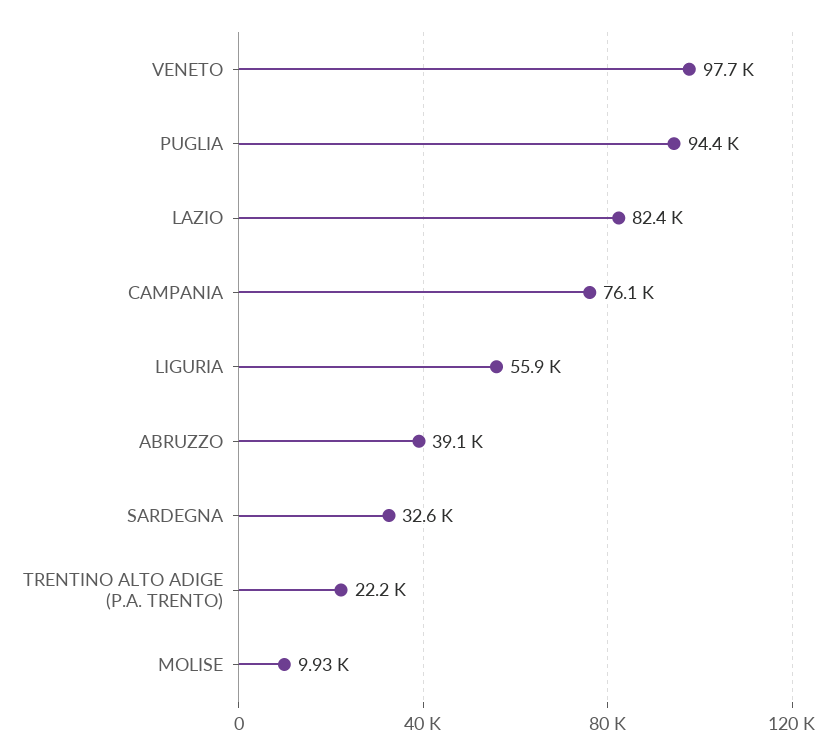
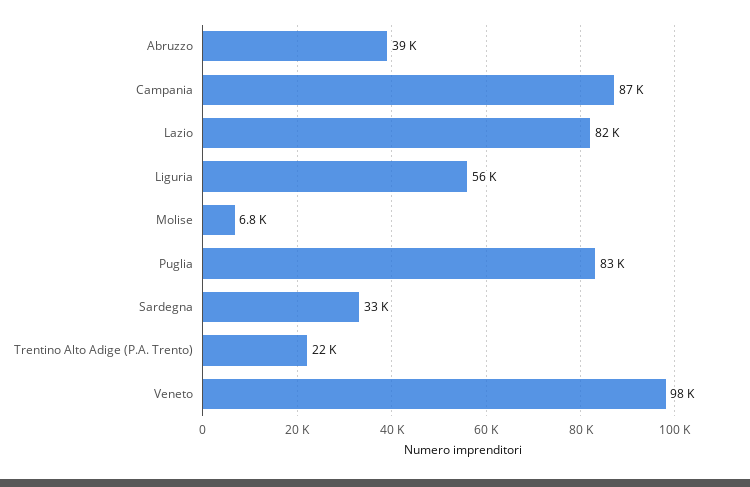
  {
    "VENETO": 97700,
-   "PUGLIA": 94400,
+   "PUGLIA": 83000,
    "LAZIO": 82400,
-   "CAMPANIA": 76100,
+   "CAMPANIA": 87000,
    "LIGURIA": 55900,
    "ABRUZZO": 39100,
    "SARDEGNA": 32600,
    "TRENTINO ALTO ADIGE (P.A. TRENTO)": 22200,
-   "MOLISE": 9930
+   "MOLISE": 6800
  }

